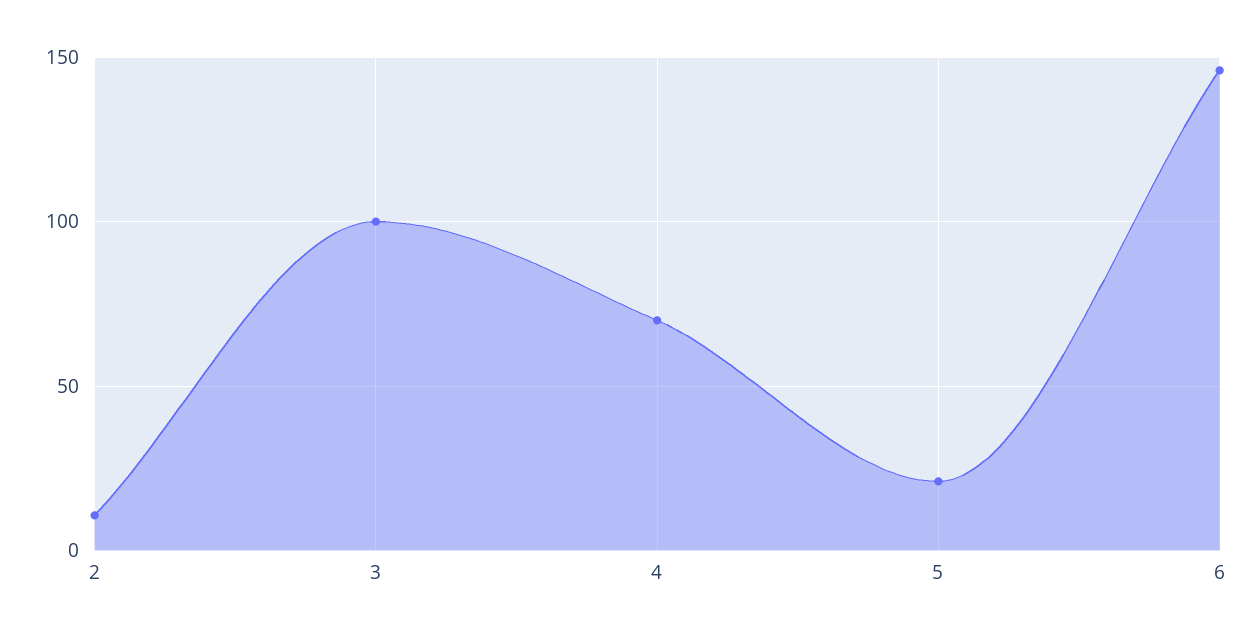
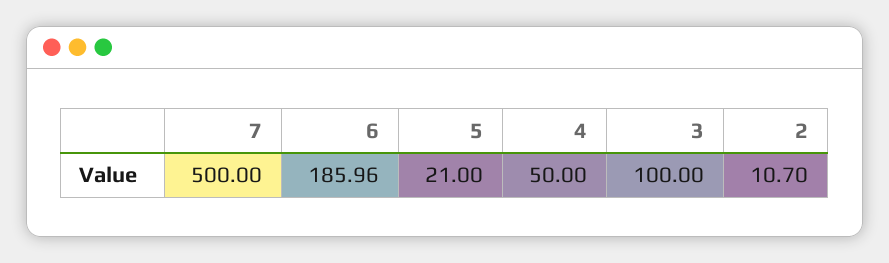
  {
    "2": 10.7,
    "3": 100,
-   "4": 70,
+   "4": 50,
    "5": 21,
-   "6": 145
+   "6": 185.96,
+   "7": 500
  }

